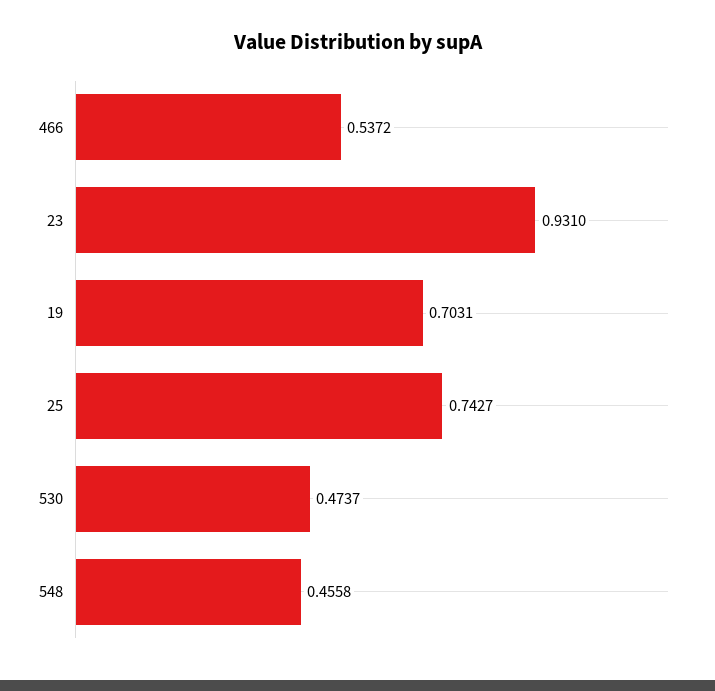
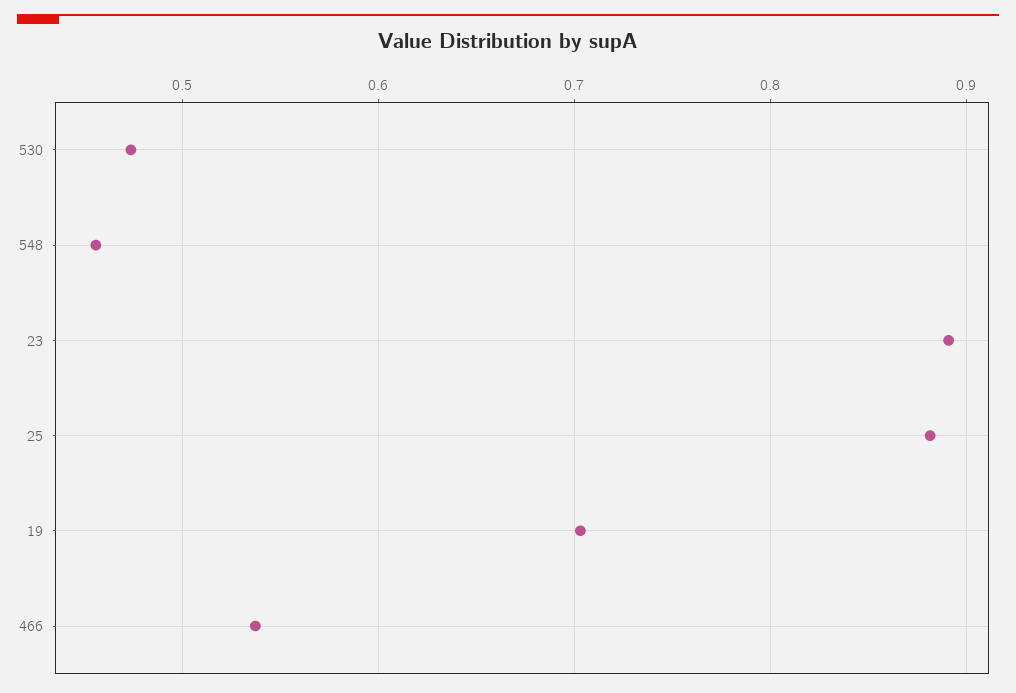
  {
    "466": 0.5372,
-   "23": 0.931,
+   "23": 0.89,
    "19": 0.7031,
-   "25": 0.7427,
+   "25": 0.88,
    "530": 0.4737,
    "548": 0.4558
  }

